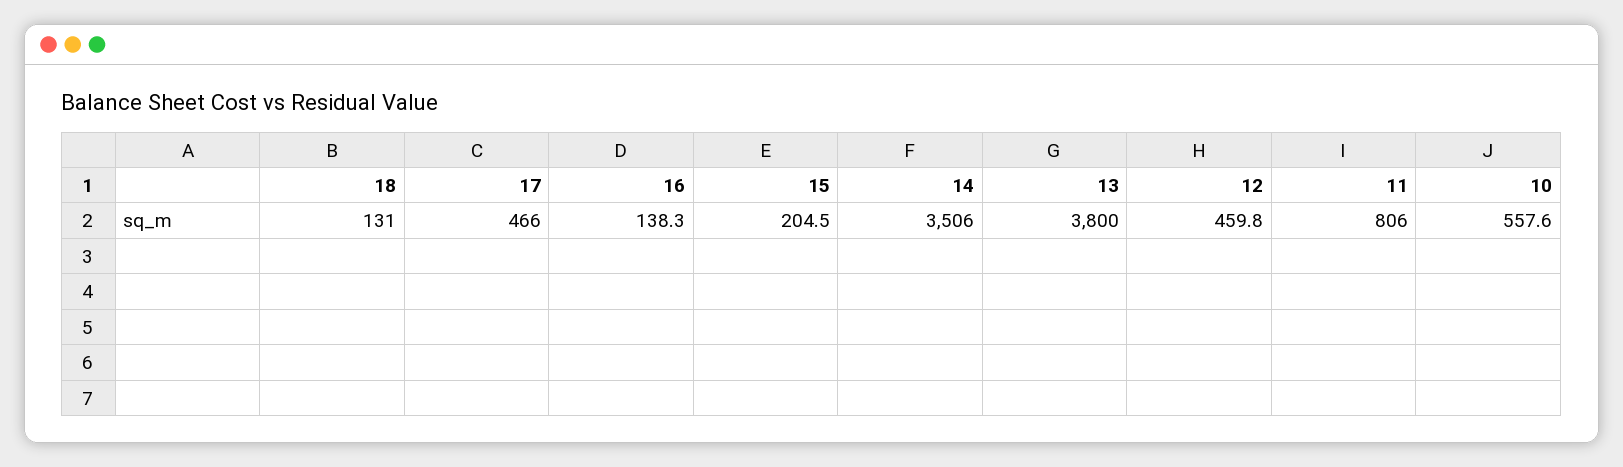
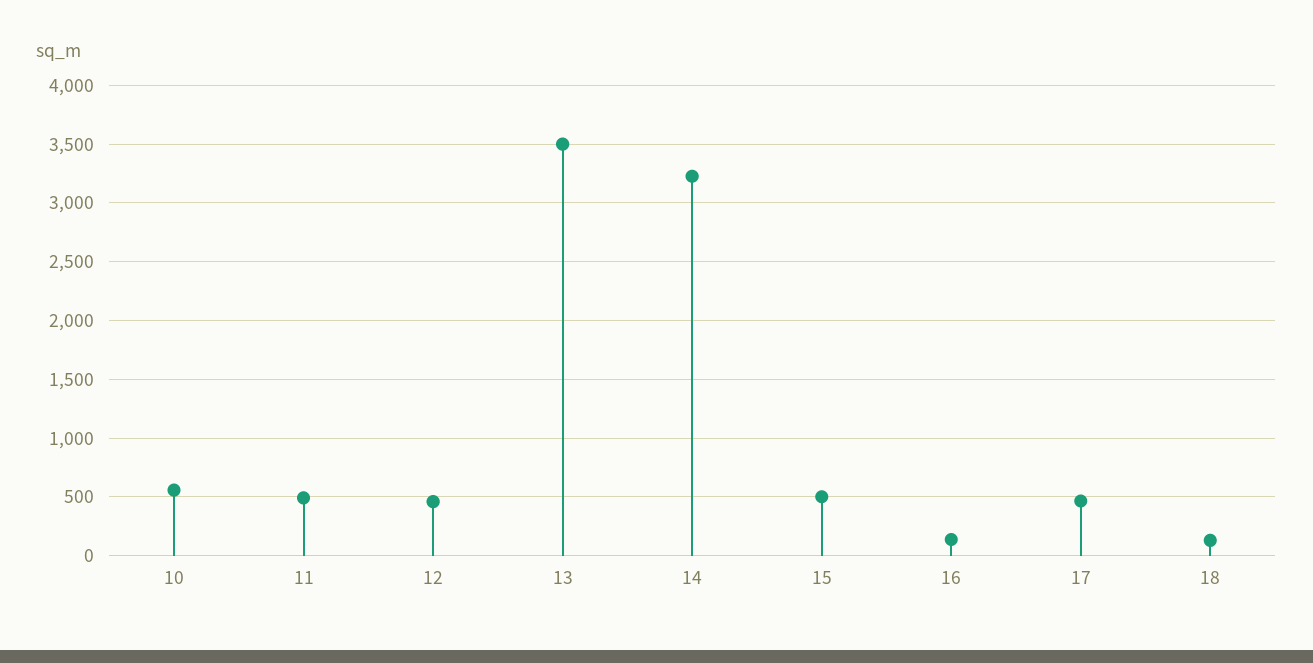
  {
    "18": 131,
    "17": 466,
    "16": 138.3,
-   "15": 204.5,
+   "15": 500,
-   "14": 3506,
+   "14": 3200,
-   "13": 3800,
+   "13": 3500,
    "12": 459.8,
-   "11": 806,
+   "11": 500,
    "10": 557.6
  }

